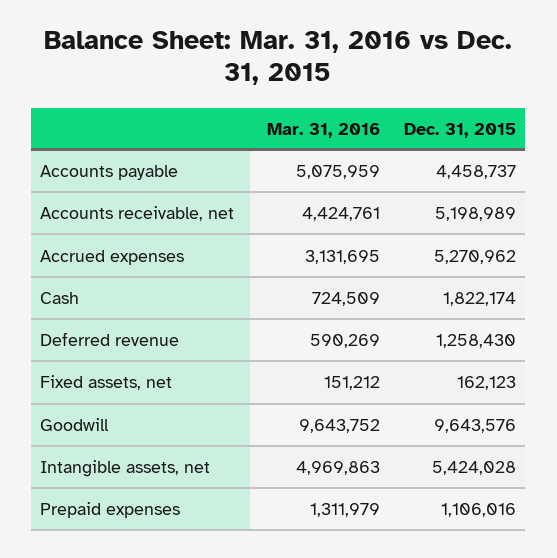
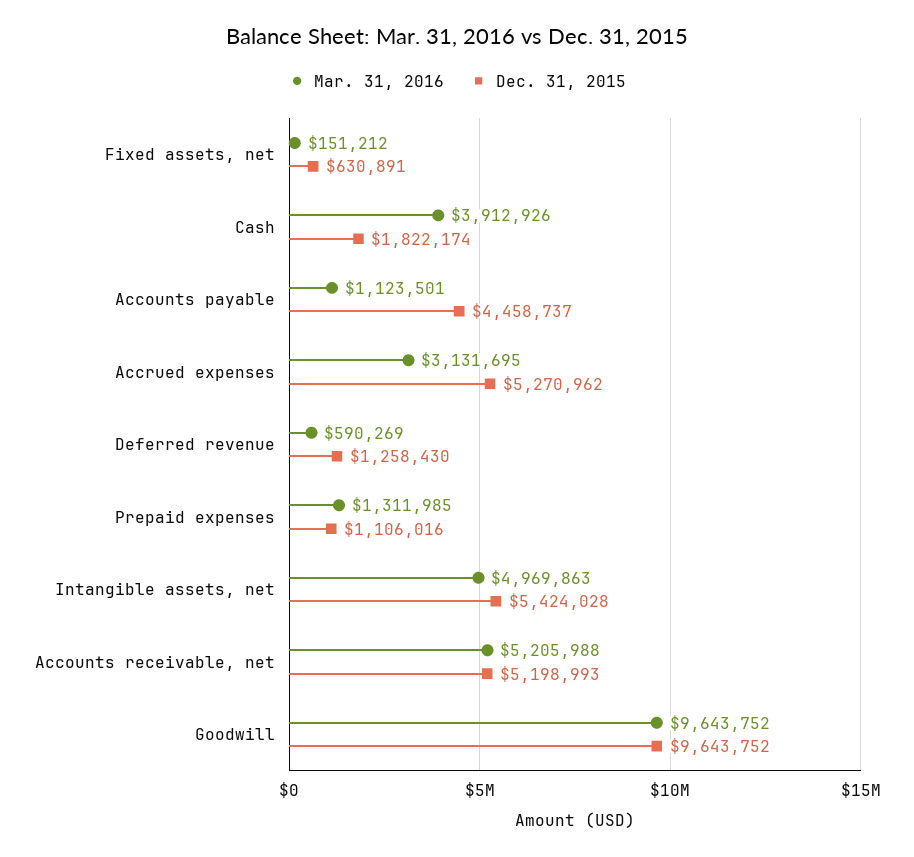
  {
    "Mar. 31, 2016": {
-     "Accounts payable": 5075959,
+     "Accounts payable": 1123501,
-     "Accounts receivable, net": 4424761,
+     "Accounts receivable, net": 5205988,
      "Accrued expenses": 3131695,
-     "Cash": 724509,
+     "Cash": 3912926,
      "Deferred revenue": 590269,
      "Fixed assets, net": 151212,
      "Goodwill": 9643752,
      "Intangible assets, net": 4969863,
-     "Prepaid expenses": 1311979
+     "Prepaid expenses": 1311985
    },
    "Dec. 31, 2015": {
      "Accounts payable": 4458737,
-     "Accounts receivable, net": 5198989,
+     "Accounts receivable, net": 5198993,
      "Accrued expenses": 5270962,
      "Cash": 1822174,
      "Deferred revenue": 1258430,
-     "Fixed assets, net": 162123,
+     "Fixed assets, net": 630891,
-     "Goodwill": 9643576,
+     "Goodwill": 9643752,
      "Intangible assets, net": 5424028,
      "Prepaid expenses": 1106016
    }
  }

